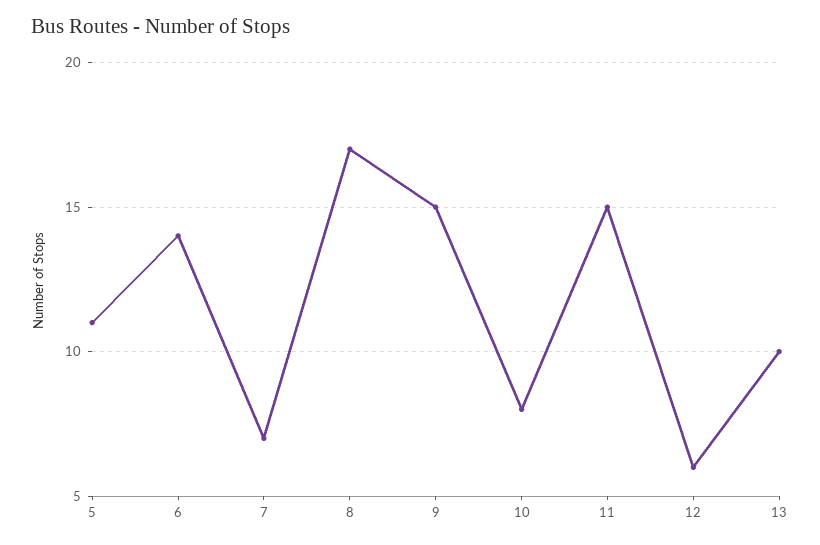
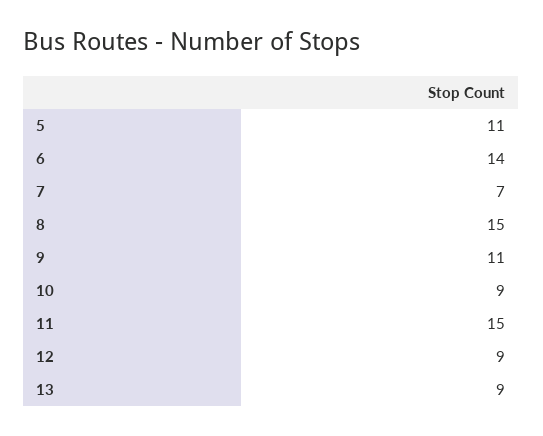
  {
    "5": 11,
    "6": 14,
    "7": 7,
-   "8": 17,
+   "8": 15,
-   "9": 15,
+   "9": 11,
-   "10": 8,
+   "10": 9,
    "11": 15,
-   "12": 6,
+   "12": 9,
-   "13": 10
+   "13": 9
  }

